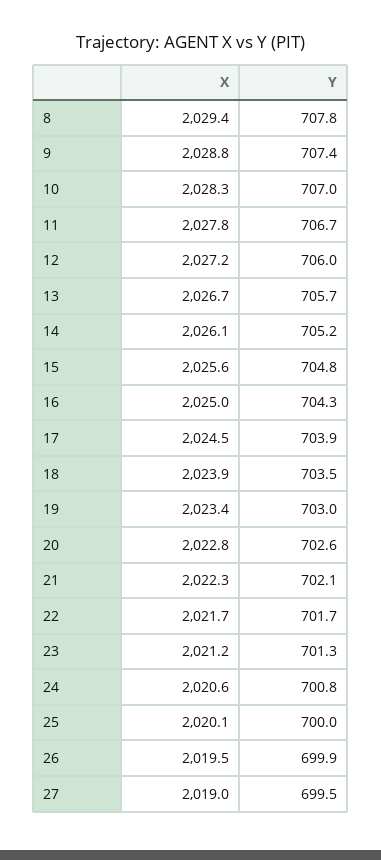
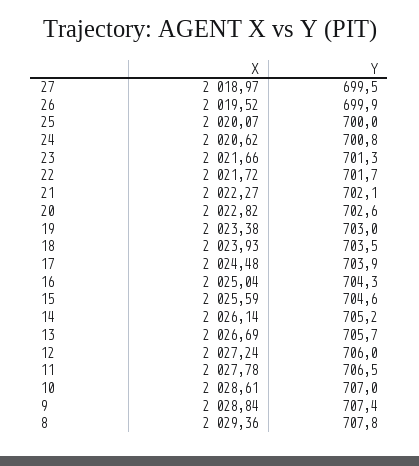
  {
    "X": {
      "8": 2029.36,
      "9": 2028.84,
-     "10": 2028.3,
+     "10": 2028.61,
      "11": 2027.78,
      "12": 2027.24,
      "13": 2026.69,
      "14": 2026.14,
      "15": 2025.59,
      "16": 2025.04,
      "17": 2024.48,
      "18": 2023.93,
      "19": 2023.38,
      "20": 2022.82,
      "21": 2022.27,
      "22": 2021.72,
-     "23": 2021.2,
+     "23": 2021.66,
      "24": 2020.62,
      "25": 2020.07,
      "26": 2019.52,
      "27": 2018.97
    },
    "Y": {
      "8": 707.8,
      "9": 707.4,
      "10": 707,
-     "11": 706.7,
+     "11": 706.5,
      "12": 706,
      "13": 705.7,
      "14": 705.2,
-     "15": 704.8,
+     "15": 704.6,
      "16": 704.3,
      "17": 703.9,
      "18": 703.5,
      "19": 703,
      "20": 702.6,
      "21": 702.1,
      "22": 701.7,
      "23": 701.3,
      "24": 700.8,
      "25": 700,
      "26": 699.9,
      "27": 699.5
    }
  }

